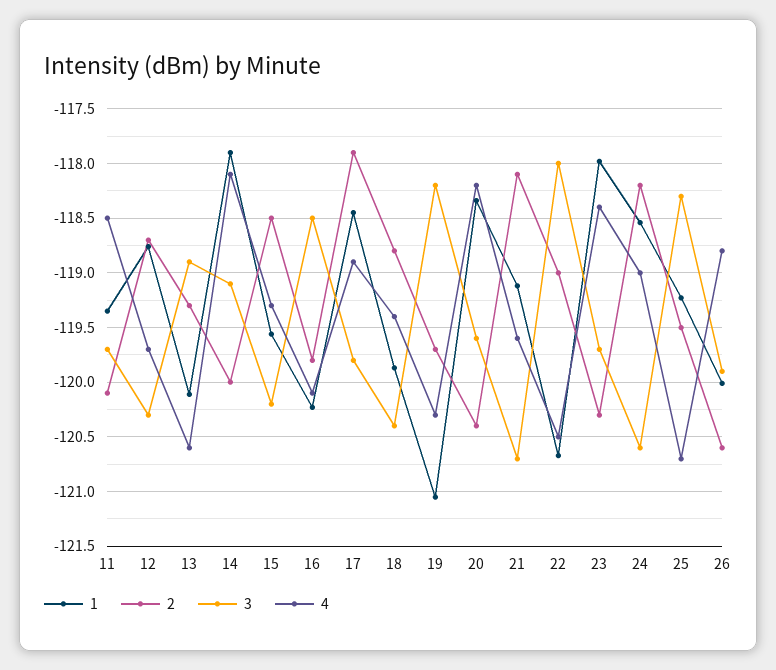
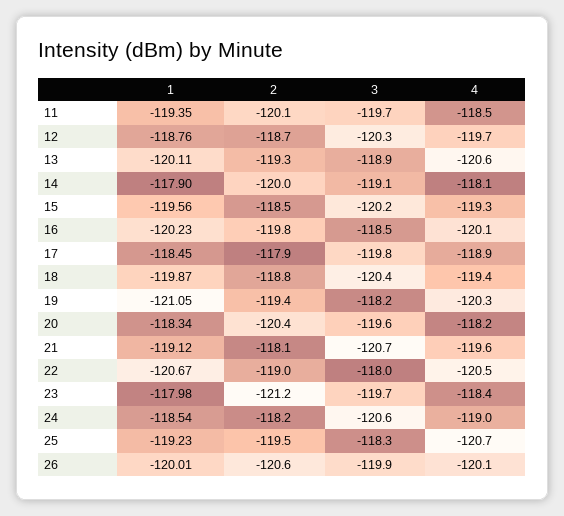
  {
    "1": {
      "11": -119.35,
      "12": -118.76,
      "13": -120.11,
      "14": -117.9,
      "15": -119.56,
      "16": -120.23,
      "17": -118.45,
      "18": -119.87,
      "19": -121.05,
      "20": -118.34,
      "21": -119.12,
      "22": -120.67,
      "23": -117.98,
      "24": -118.54,
      "25": -119.23,
      "26": -120.01
    },
    "2": {
      "11": -120.1,
      "12": -118.7,
      "13": -119.3,
      "14": -120,
      "15": -118.5,
      "16": -119.8,
      "17": -117.9,
      "18": -118.8,
-     "19": -119.7,
+     "19": -119.4,
      "20": -120.4,
      "21": -118.1,
      "22": -119,
-     "23": -120.3,
+     "23": -121.2,
      "24": -118.2,
      "25": -119.5,
      "26": -120.6
    },
    "3": {
      "11": -119.7,
      "12": -120.3,
      "13": -118.9,
      "14": -119.1,
      "15": -120.2,
      "16": -118.5,
      "17": -119.8,
      "18": -120.4,
      "19": -118.2,
      "20": -119.6,
      "21": -120.7,
      "22": -118,
      "23": -119.7,
      "24": -120.6,
      "25": -118.3,
      "26": -119.9
    },
    "4": {
      "11": -118.5,
      "12": -119.7,
      "13": -120.6,
      "14": -118.1,
      "15": -119.3,
      "16": -120.1,
      "17": -118.9,
      "18": -119.4,
      "19": -120.3,
      "20": -118.2,
      "21": -119.6,
      "22": -120.5,
      "23": -118.4,
      "24": -119,
      "25": -120.7,
-     "26": -118.8
+     "26": -120.1
    }
  }

